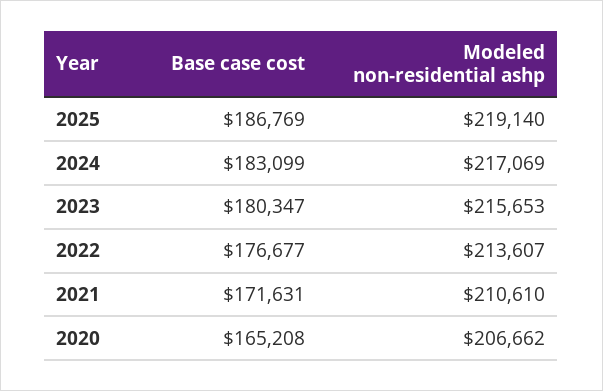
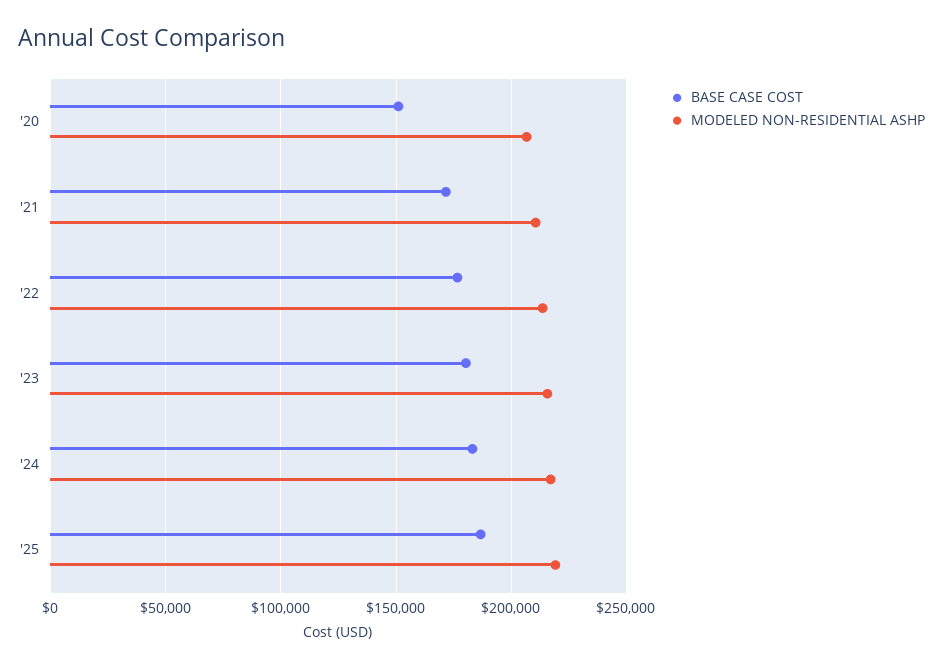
  {
    "Base case cost": {
      "2025": 186769,
      "2024": 183099,
      "2023": 180347,
      "2022": 176677,
      "2021": 171631,
-     "2020": 165208
+     "2020": 150000
    },
    "Modeled non-residential ashp": {
      "2025": 219140,
      "2024": 217069,
      "2023": 215653,
      "2022": 213607,
      "2021": 210610,
      "2020": 206662
    }
  }

